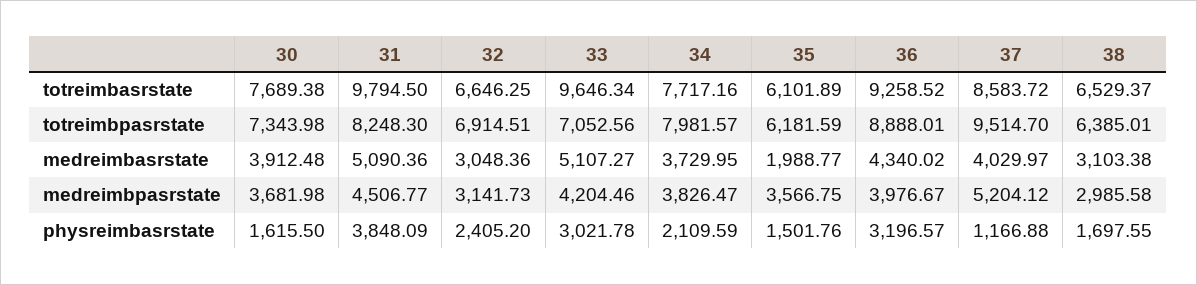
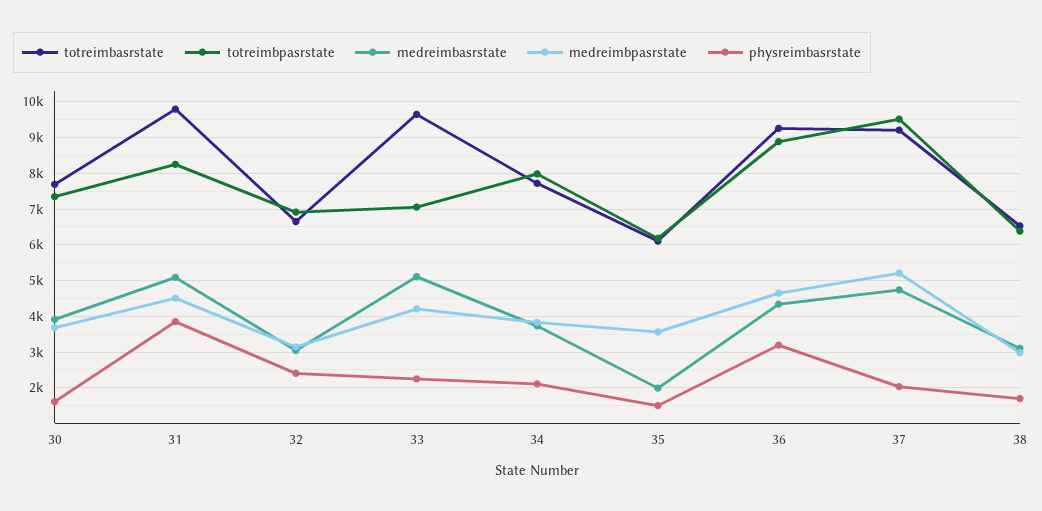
  {
    "totreimbasrstate": {
      "30": 7689.38,
      "31": 9794.5,
      "32": 6646.25,
      "33": 9646.34,
      "34": 7717.16,
      "35": 6101.89,
      "36": 9258.52,
-     "37": 8583.72,
+     "37": 9200,
      "38": 6529.37
    },
    "totreimbpasrstate": {
      "30": 7343.98,
      "31": 8248.3,
      "32": 6914.51,
      "33": 7052.56,
      "34": 7981.57,
      "35": 6181.59,
      "36": 8888.01,
      "37": 9514.7,
      "38": 6385.01
    },
    "medreimbasrstate": {
      "30": 3912.48,
      "31": 5090.36,
      "32": 3048.36,
      "33": 5107.27,
      "34": 3729.95,
      "35": 1988.77,
      "36": 4340.02,
-     "37": 4029.97,
+     "37": 4800,
      "38": 3103.38
    },
    "medreimbpasrstate": {
      "30": 3681.98,
      "31": 4506.77,
      "32": 3141.73,
      "33": 4204.46,
      "34": 3826.47,
      "35": 3566.75,
-     "36": 3976.67,
+     "36": 4600,
      "37": 5204.12,
      "38": 2985.58
    },
    "physreimbasrstate": {
      "30": 1615.5,
      "31": 3848.09,
      "32": 2405.2,
-     "33": 3021.78,
+     "33": 2200,
      "34": 2109.59,
      "35": 1501.76,
      "36": 3196.57,
-     "37": 1166.88,
+     "37": 2000,
      "38": 1697.55
    }
  }

